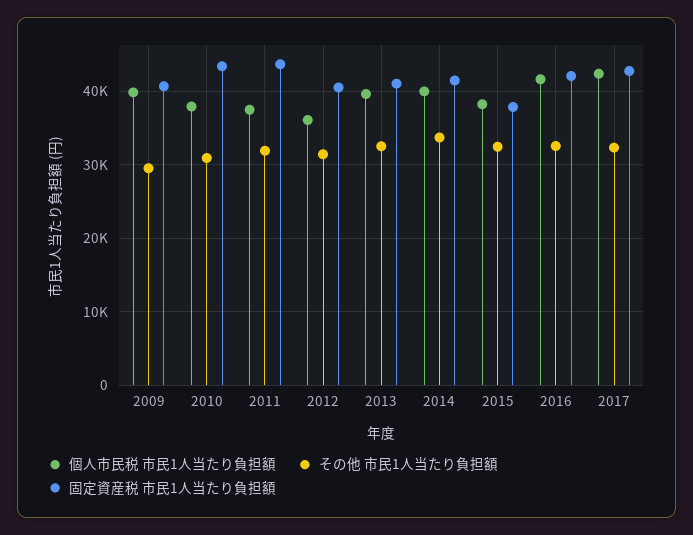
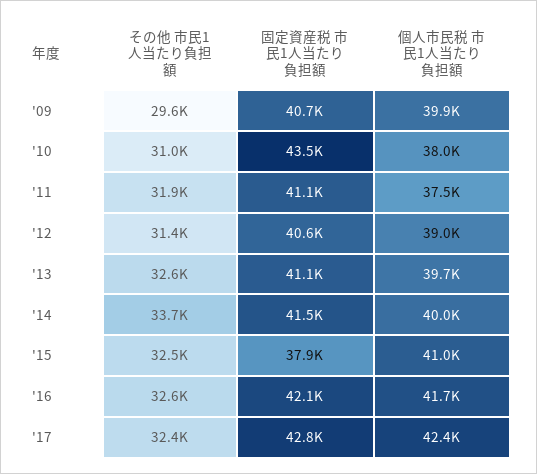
  {
    "個人市民税 市民1人当たり負担額": {
      "2009": 39900,
      "2010": 38000,
      "2011": 37500,
-     "2012": 36000,
+     "2012": 39000,
      "2013": 39700,
      "2014": 40000,
-     "2015": 38000,
+     "2015": 41000,
      "2016": 41700,
      "2017": 42400
    },
    "その他 市民1人当たり負担額": {
      "2009": 29600,
      "2010": 31000,
      "2011": 31900,
      "2012": 31400,
      "2013": 32600,
      "2014": 33700,
      "2015": 32500,
      "2016": 32600,
      "2017": 32400
    },
    "固定資産税 市民1人当たり負担額": {
      "2009": 40700,
      "2010": 43500,
-     "2011": 44000,
+     "2011": 41100,
      "2012": 40600,
      "2013": 41100,
      "2014": 41500,
      "2015": 37900,
      "2016": 42100,
      "2017": 42800
    }
  }

